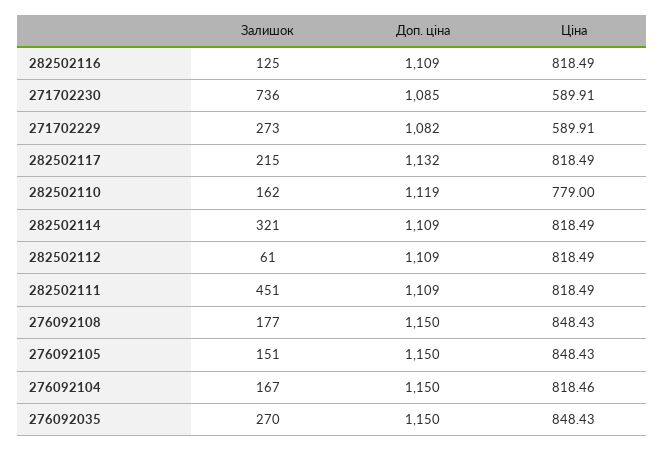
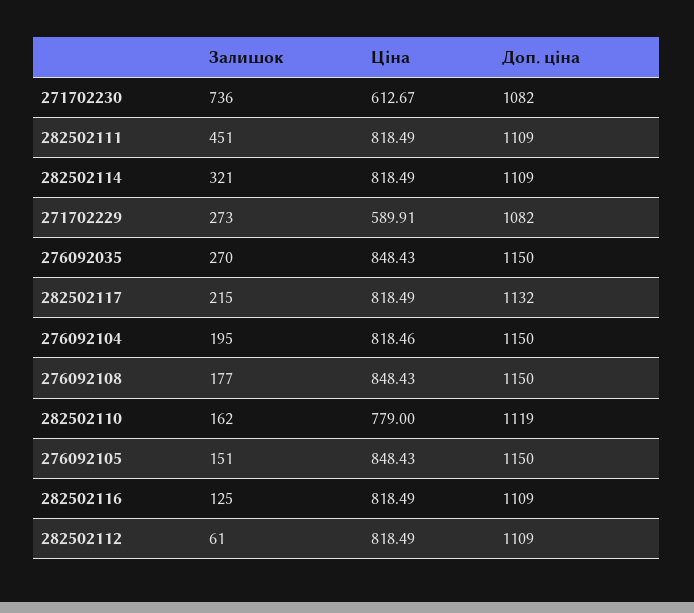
  {
    "Залишок": {
      "282502116": 125,
      "271702230": 736,
      "271702229": 273,
      "282502117": 215,
      "282502110": 162,
      "282502114": 321,
      "282502112": 61,
      "282502111": 451,
      "276092108": 177,
      "276092105": 151,
-     "276092104": 167,
+     "276092104": 195,
      "276092035": 270
    },
    "Доп. ціна": {
      "282502116": 1109,
-     "271702230": 1085,
+     "271702230": 1082,
      "271702229": 1082,
      "282502117": 1132,
      "282502110": 1119,
      "282502114": 1109,
      "282502112": 1109,
      "282502111": 1109,
      "276092108": 1150,
      "276092105": 1150,
      "276092104": 1150,
      "276092035": 1150
    },
    "Ціна": {
      "282502116": 818.49,
-     "271702230": 589.91,
+     "271702230": 612.67,
      "271702229": 589.91,
      "282502117": 818.49,
      "282502110": 779,
      "282502114": 818.49,
      "282502112": 818.49,
      "282502111": 818.49,
      "276092108": 848.43,
      "276092105": 848.43,
      "276092104": 818.46,
      "276092035": 848.43
    }
  }

